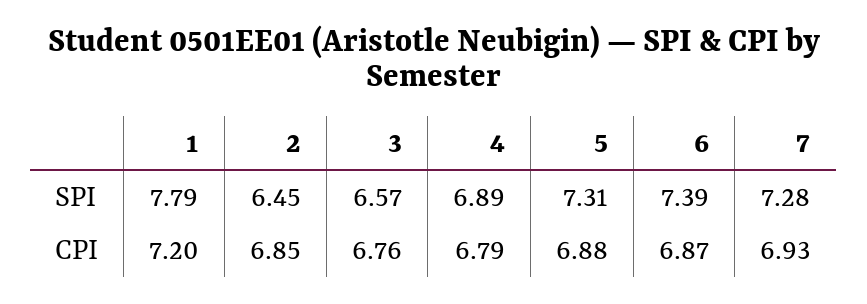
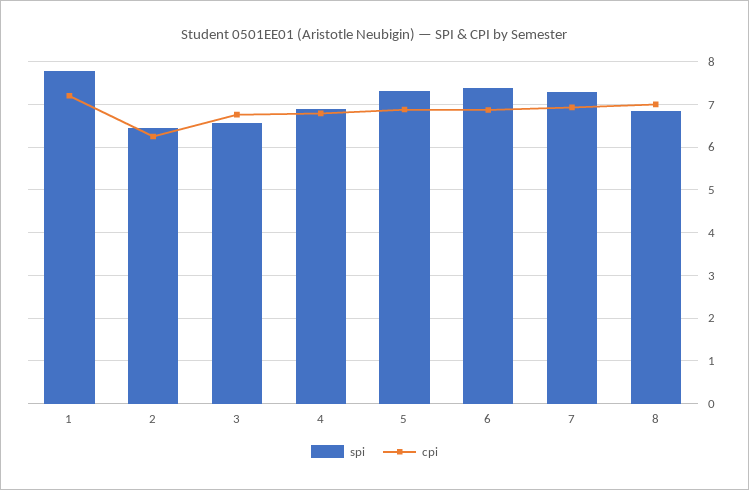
  {
    "SPI": {
      "1": 7.79,
      "2": 6.45,
      "3": 6.57,
      "4": 6.89,
      "5": 7.31,
      "6": 7.39,
-     "7": 7.28
+     "7": 7.28,
+     "8": 6.8
    },
    "CPI": {
      "1": 7.2,
-     "2": 6.85,
+     "2": 6.2,
      "3": 6.76,
      "4": 6.79,
      "5": 6.88,
      "6": 6.87,
-     "7": 6.93
+     "7": 6.93,
+     "8": 7
    }
  }

